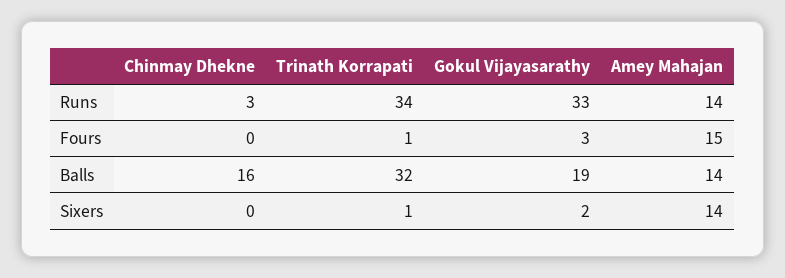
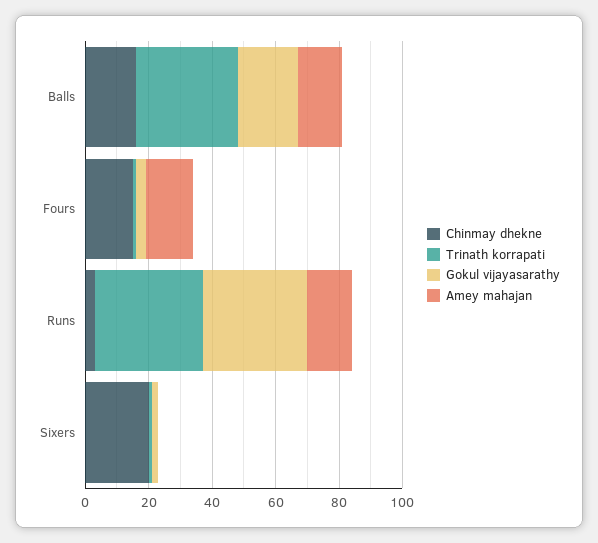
  {
    "Chinmay Dhekne": {
      "Runs": 3,
-     "Fours": 0,
+     "Fours": 15,
      "Balls": 16,
-     "Sixers": 0
+     "Sixers": 20
    },
    "Trinath Korrapati": {
      "Runs": 34,
      "Fours": 1,
      "Balls": 32,
      "Sixers": 1
    },
    "Gokul Vijayasarathy": {
      "Runs": 33,
      "Fours": 3,
      "Balls": 19,
      "Sixers": 2
    },
    "Amey Mahajan": {
      "Runs": 14,
      "Fours": 15,
      "Balls": 14,
-     "Sixers": 14
+     "Sixers": 0
    }
  }

